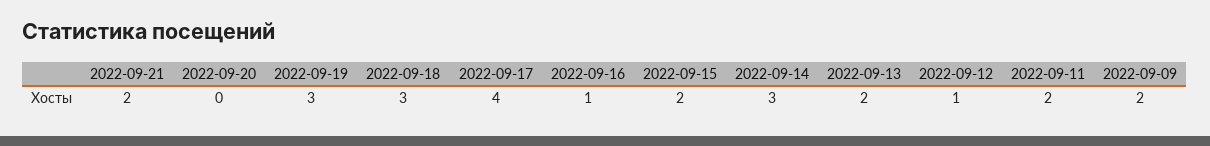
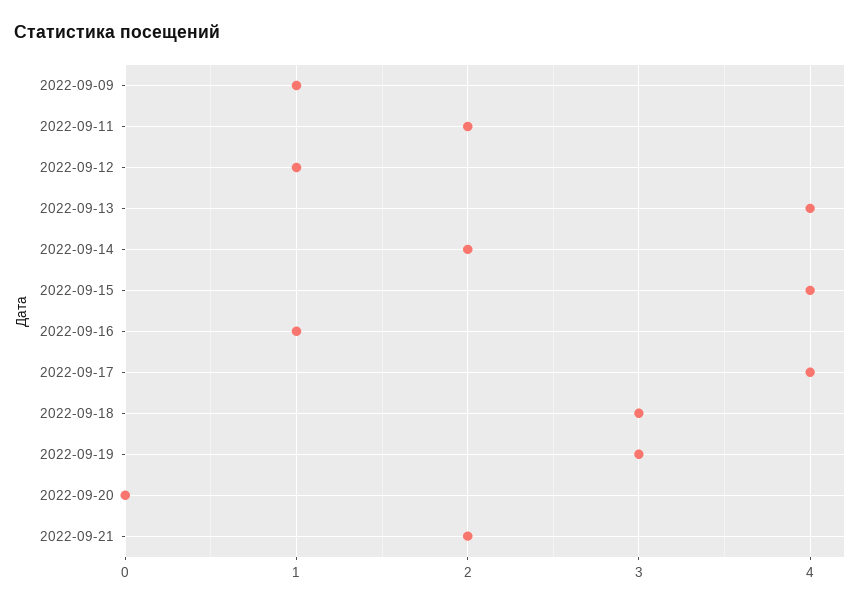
  {
    "2022-09-21": 2,
    "2022-09-20": 0,
    "2022-09-19": 3,
    "2022-09-18": 3,
    "2022-09-17": 4,
    "2022-09-16": 1,
-   "2022-09-15": 2,
+   "2022-09-15": 4,
-   "2022-09-14": 3,
+   "2022-09-14": 2,
-   "2022-09-13": 2,
+   "2022-09-13": 4,
    "2022-09-12": 1,
    "2022-09-11": 2,
-   "2022-09-09": 2
+   "2022-09-09": 1
  }

